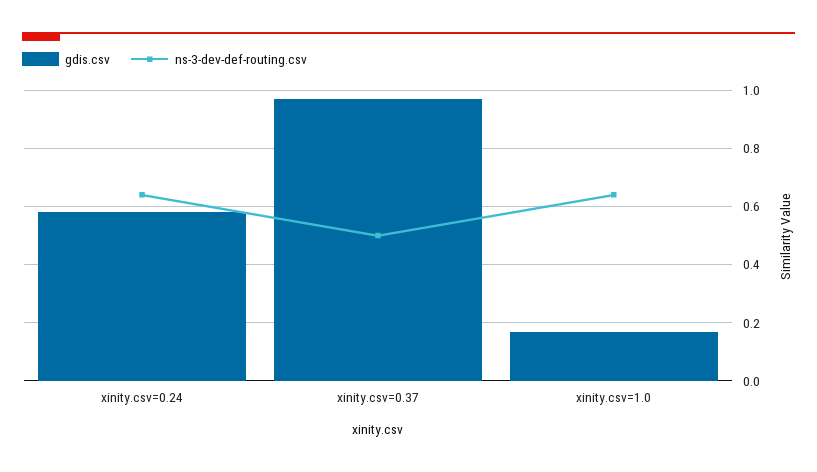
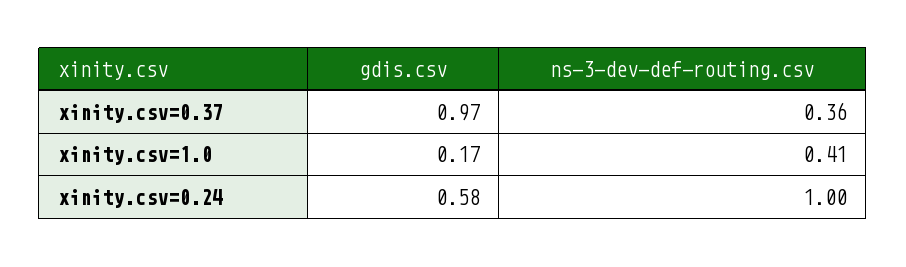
  {
    "gdis.csv": {
      "xinity.csv=0.24": 0.58,
      "xinity.csv=0.37": 0.97,
      "xinity.csv=1.0": 0.17
    },
    "ns-3-dev-def-routing.csv": {
-     "xinity.csv=0.24": 0.65,
+     "xinity.csv=0.24": 1,
-     "xinity.csv=0.37": 0.5,
+     "xinity.csv=0.37": 0.36,
-     "xinity.csv=1.0": 0.65
+     "xinity.csv=1.0": 0.41
    }
  }

